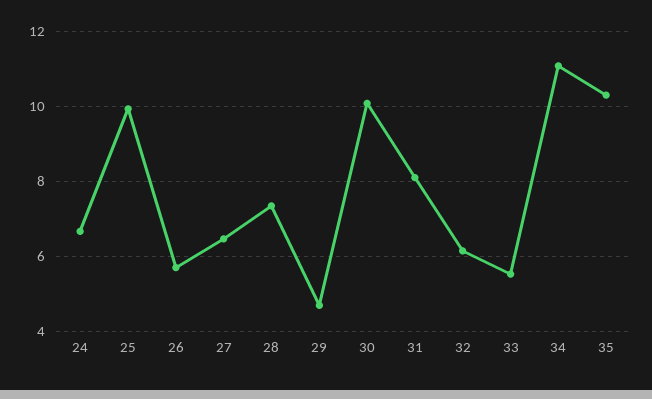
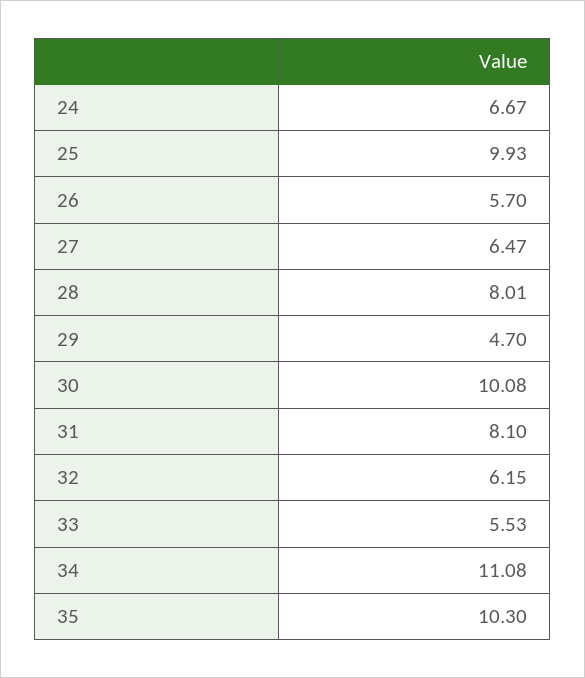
  {
    "24": 6.67,
    "25": 9.93,
    "26": 5.7,
    "27": 6.47,
-   "28": 7.4,
+   "28": 8.01,
    "29": 4.7,
    "30": 10.08,
    "31": 8.1,
    "32": 6.15,
    "33": 5.53,
    "34": 11.08,
    "35": 10.3
  }

